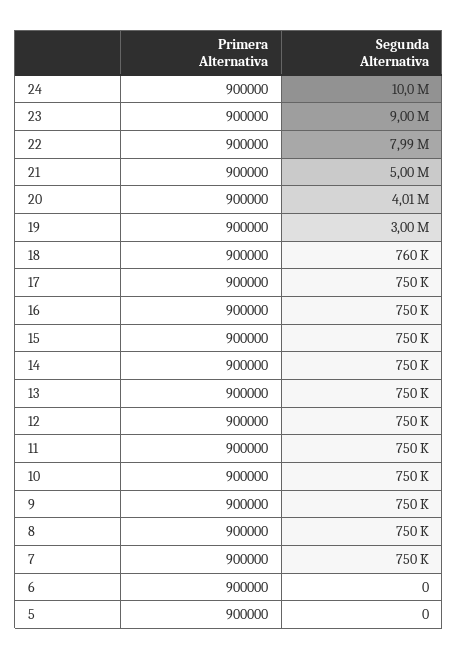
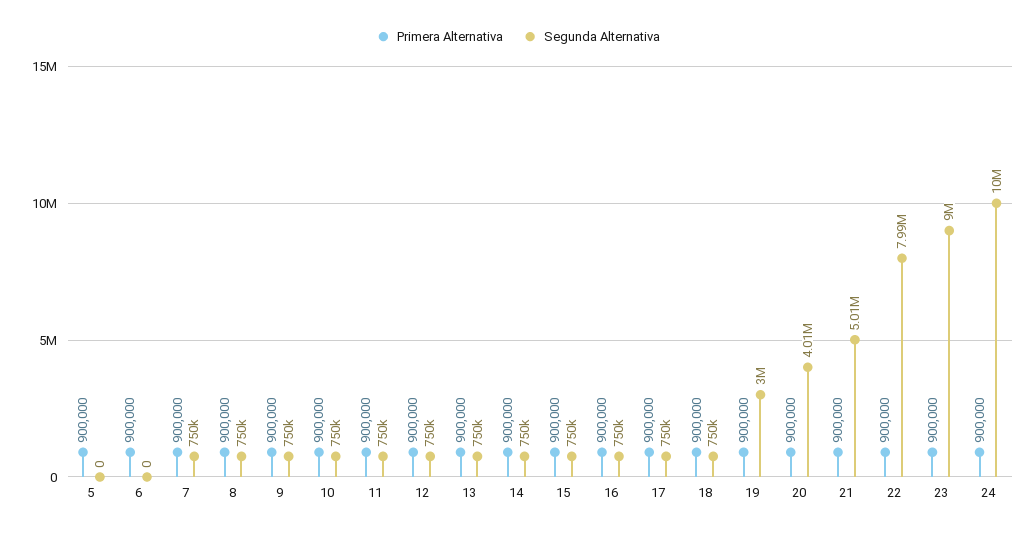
  {
    "Primera Alternativa": {
      "24": 900000,
      "23": 900000,
      "22": 900000,
      "21": 900000,
      "20": 900000,
      "19": 900000,
      "18": 900000,
      "17": 900000,
      "16": 900000,
      "15": 900000,
      "14": 900000,
      "13": 900000,
      "12": 900000,
      "11": 900000,
      "10": 900000,
      "9": 900000,
      "8": 900000,
      "7": 900000,
      "6": 900000,
      "5": 900000
    },
    "Segunda Alternativa": {
      "24": 10000000,
      "23": 9000000,
      "22": 7990000,
-     "21": 5000000,
+     "21": 5010000,
      "20": 4010000,
      "19": 3000000,
-     "18": 760000,
+     "18": 750000,
      "17": 750000,
      "16": 750000,
      "15": 750000,
      "14": 750000,
      "13": 750000,
      "12": 750000,
      "11": 750000,
      "10": 750000,
      "9": 750000,
      "8": 750000,
      "7": 750000,
      "6": 0,
      "5": 0
    }
  }

